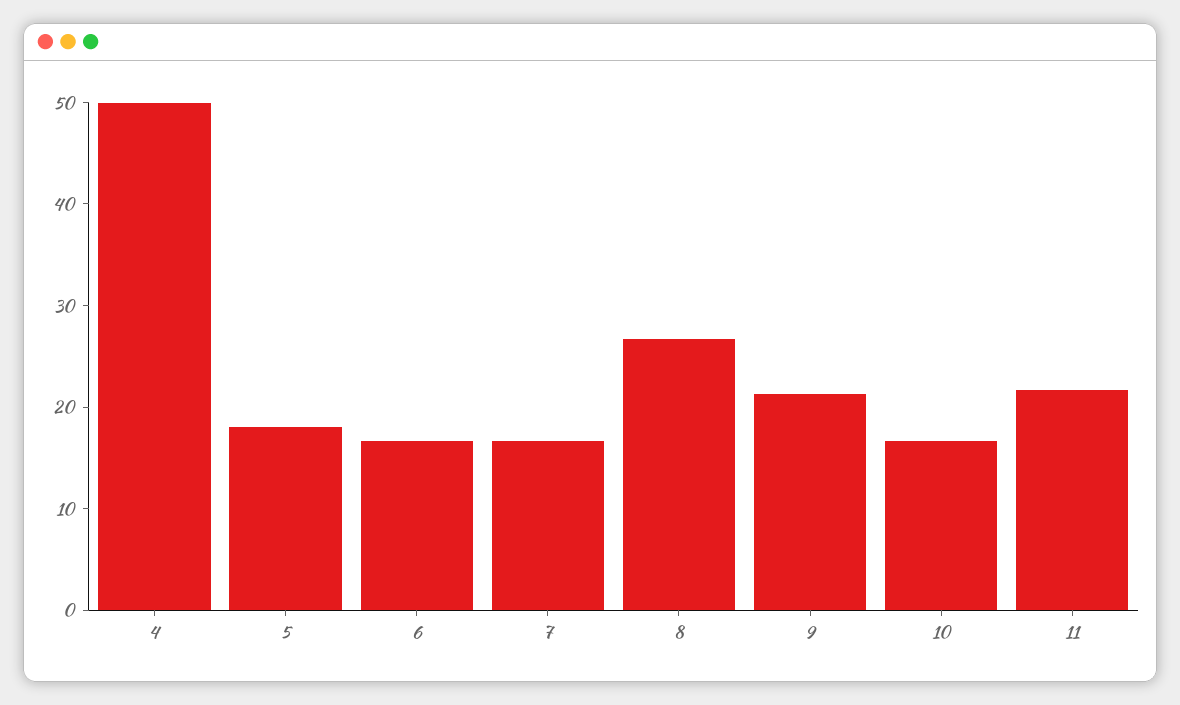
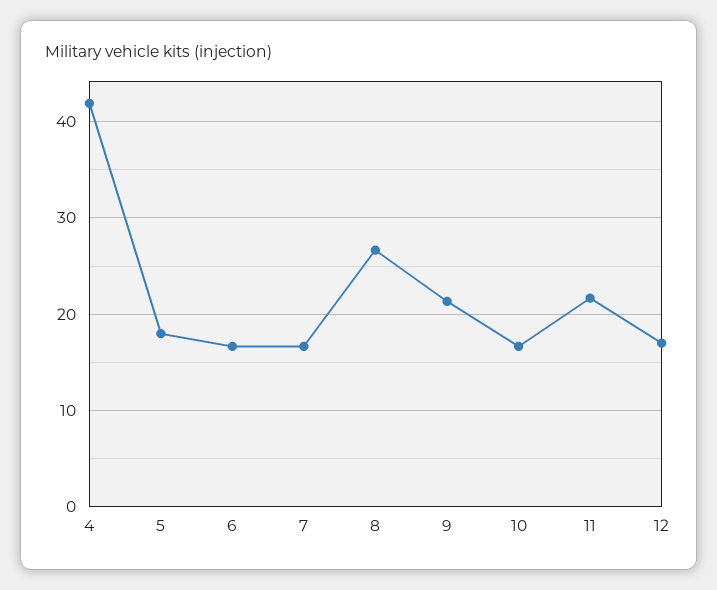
  {
-   "4": 50,
+   "4": 42,
    "5": 18,
    "6": 17,
    "7": 17,
    "8": 27,
    "9": 21,
    "10": 17,
-   "11": 22
+   "11": 22,
+   "12": 17
  }

